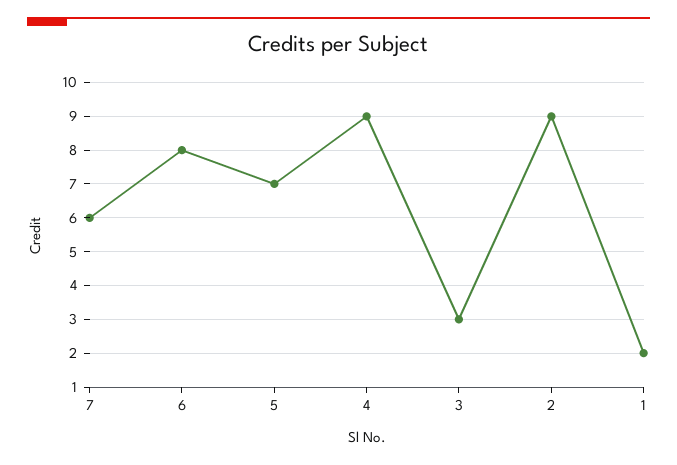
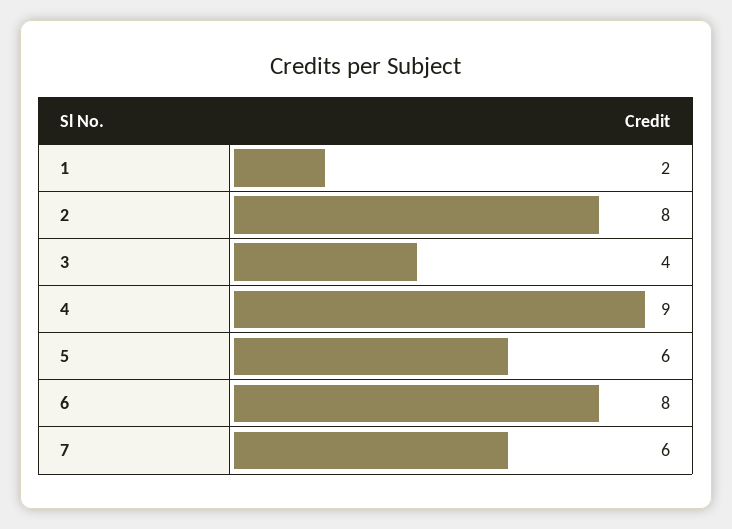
  {
    "7": 6,
    "6": 8,
-   "5": 7,
+   "5": 6,
    "4": 9,
-   "3": 3,
+   "3": 4,
-   "2": 9,
+   "2": 8,
    "1": 2
  }

